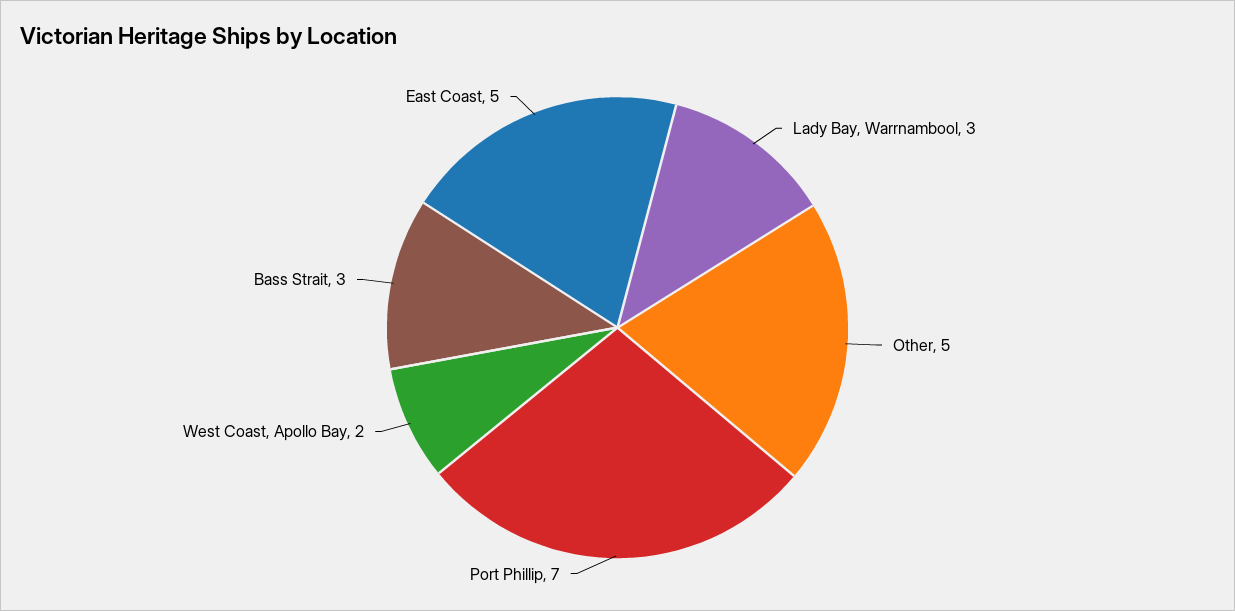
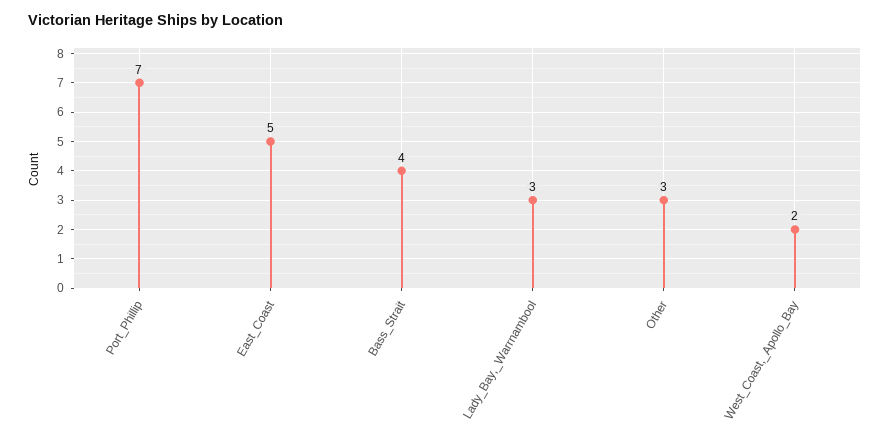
  {
    "Lady Bay, Warrnambool": 3,
-   "Other": 5,
+   "Other": 3,
    "Port Phillip": 7,
    "West Coast, Apollo Bay": 2,
-   "Bass Strait": 3,
+   "Bass Strait": 4,
    "East Coast": 5
  }

